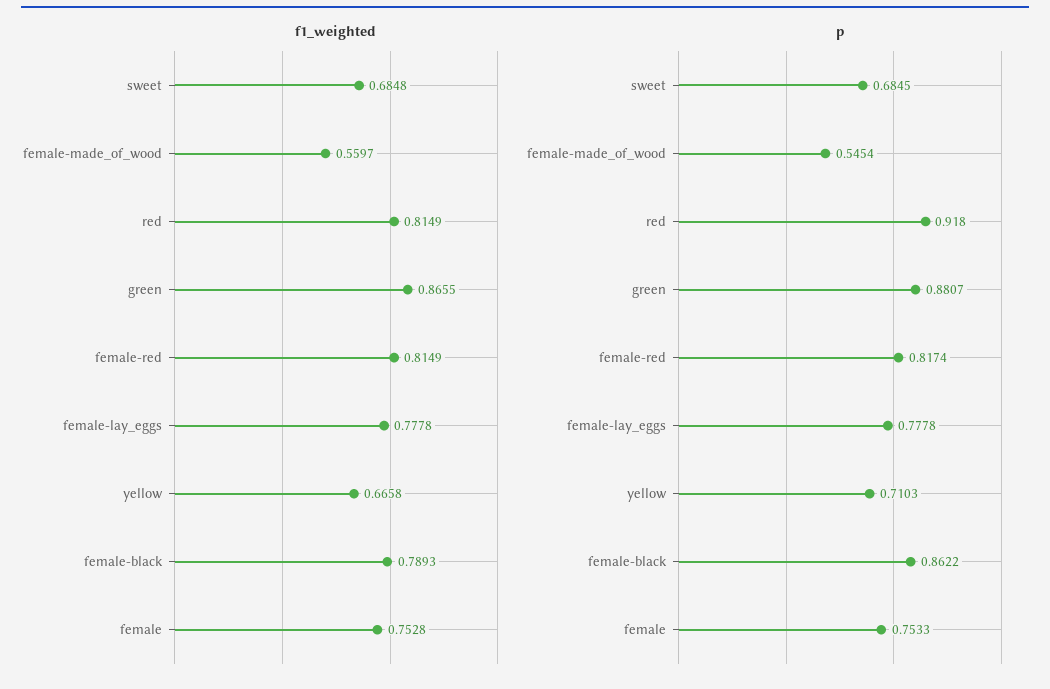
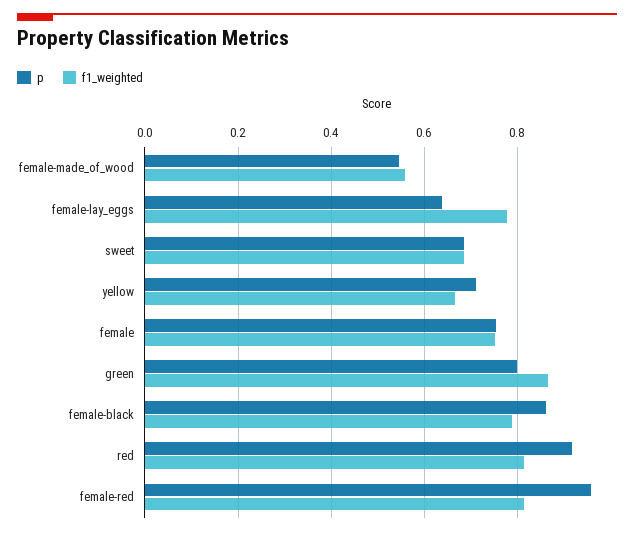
  {
    "f1_weighted": {
      "sweet": 0.6848,
      "female-made_of_wood": 0.5597,
      "red": 0.8149,
      "green": 0.8655,
      "female-red": 0.8149,
      "female-lay_eggs": 0.7778,
      "yellow": 0.6658,
      "female-black": 0.7893,
      "female": 0.7528
    },
    "p": {
      "sweet": 0.6845,
      "female-made_of_wood": 0.5454,
      "red": 0.918,
-     "green": 0.8807,
+     "green": 0.8,
-     "female-red": 0.8174,
+     "female-red": 0.96,
-     "female-lay_eggs": 0.7778,
+     "female-lay_eggs": 0.64,
      "yellow": 0.7103,
      "female-black": 0.8622,
      "female": 0.7533
    }
  }

